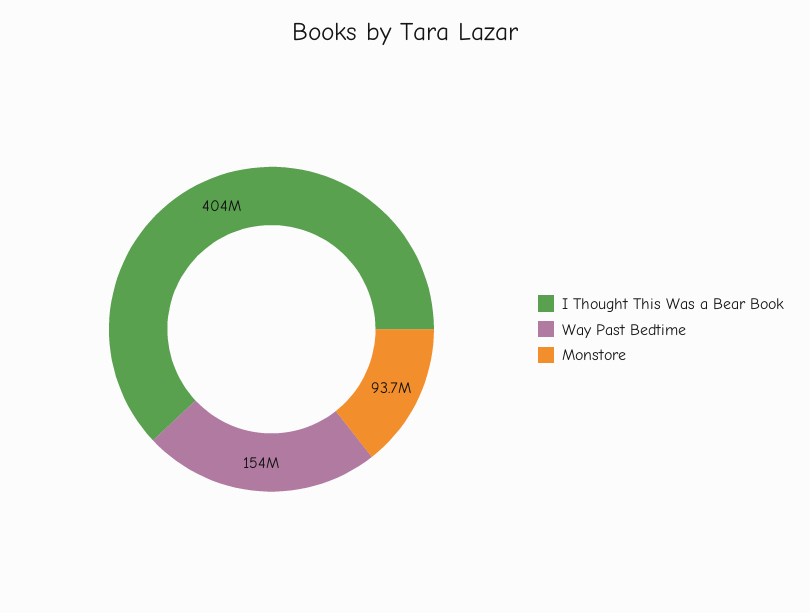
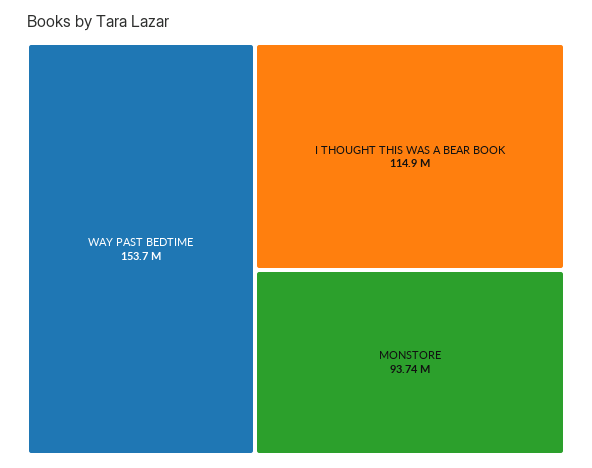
  {
-   "I Thought This Was a Bear Book": 404000000,
+   "I Thought This Was a Bear Book": 114900000,
    "Way Past Bedtime": 153700000,
    "Monstore": 93740000
  }

